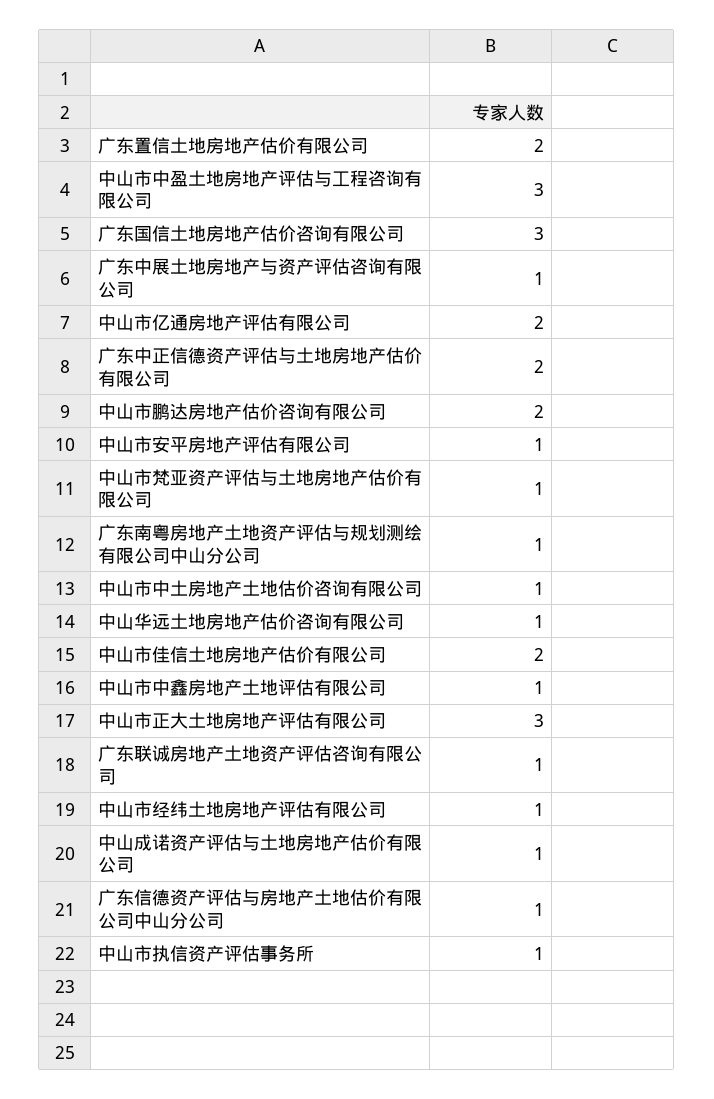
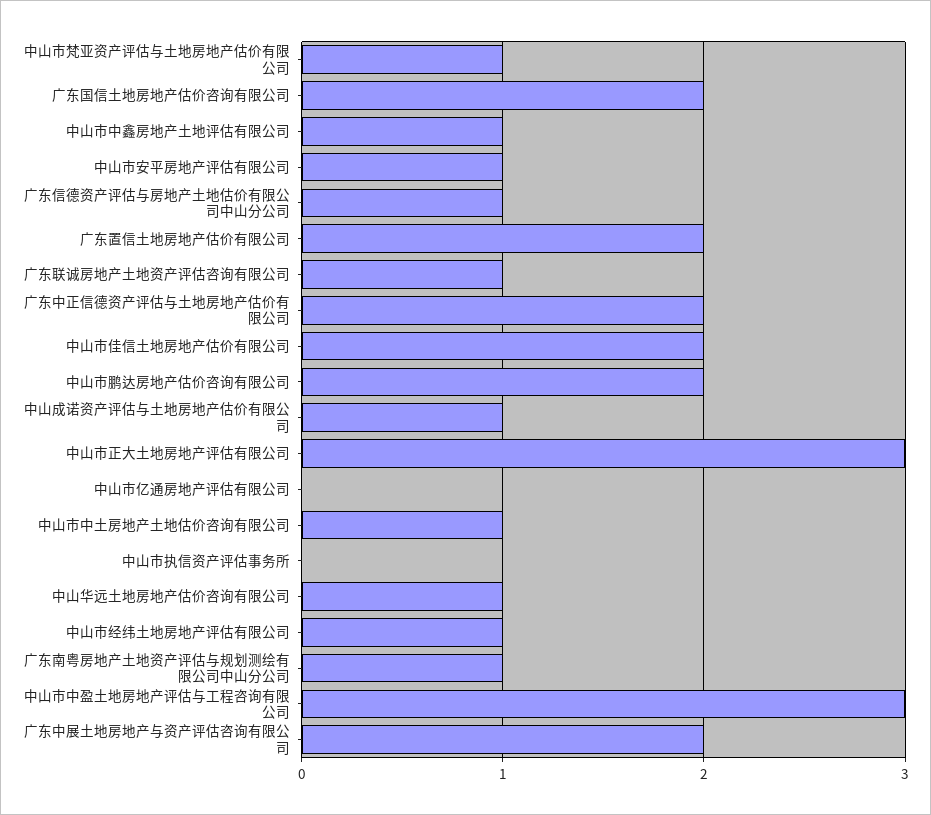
  {
    "广东置信土地房地产估价有限公司": 2,
    "中山市中盈土地房地产评估与工程咨询有限公司": 3,
-   "广东国信土地房地产估价咨询有限公司": 3,
+   "广东国信土地房地产估价咨询有限公司": 2,
-   "广东中展土地房地产与资产评估咨询有限公司": 1,
+   "广东中展土地房地产与资产评估咨询有限公司": 2,
-   "中山市亿通房地产评估有限公司": 2,
+   "中山市亿通房地产评估有限公司": 0,
    "广东中正信德资产评估与土地房地产估价有限公司": 2,
    "中山市鹏达房地产估价咨询有限公司": 2,
    "中山市安平房地产评估有限公司": 1,
    "中山市梵亚资产评估与土地房地产估价有限公司": 1,
    "广东南粤房地产土地资产评估与规划测绘有限公司中山分公司": 1,
    "中山市中土房地产土地估价咨询有限公司": 1,
    "中山华远土地房地产估价咨询有限公司": 1,
    "中山市佳信土地房地产估价有限公司": 2,
    "中山市中鑫房地产土地评估有限公司": 1,
    "中山市正大土地房地产评估有限公司": 3,
    "广东联诚房地产土地资产评估咨询有限公司": 1,
    "中山市经纬土地房地产评估有限公司": 1,
    "中山成诺资产评估与土地房地产估价有限公司": 1,
    "广东信德资产评估与房地产土地估价有限公司中山分公司": 1,
-   "中山市执信资产评估事务所": 1
+   "中山市执信资产评估事务所": 0
  }

